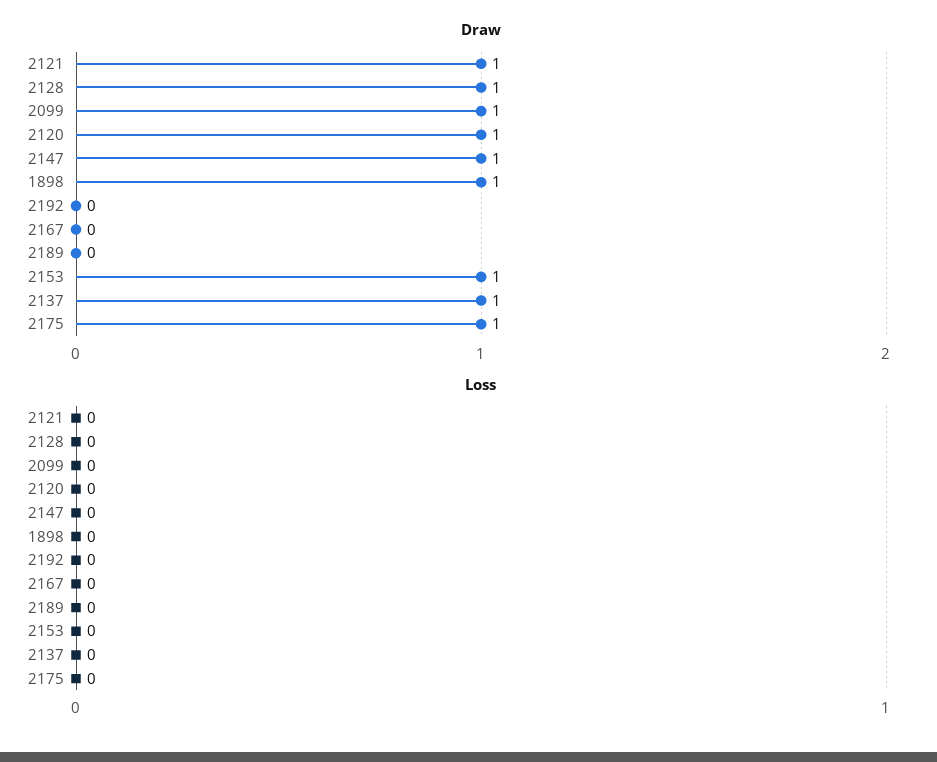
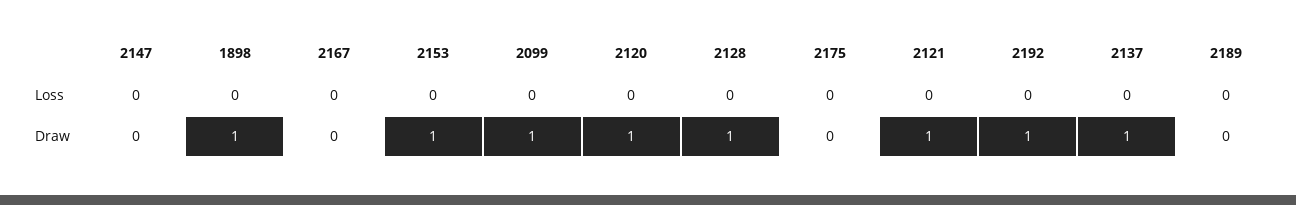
  {
    "Draw": {
      "2121": 1,
      "2128": 1,
      "2099": 1,
      "2120": 1,
-     "2147": 1,
+     "2147": 0,
      "1898": 1,
-     "2192": 0,
+     "2192": 1,
      "2167": 0,
      "2189": 0,
      "2153": 1,
      "2137": 1,
-     "2175": 1
+     "2175": 0
    },
    "Loss": {
      "2121": 0,
      "2128": 0,
      "2099": 0,
      "2120": 0,
      "2147": 0,
      "1898": 0,
      "2192": 0,
      "2167": 0,
      "2189": 0,
      "2153": 0,
      "2137": 0,
      "2175": 0
    }
  }

